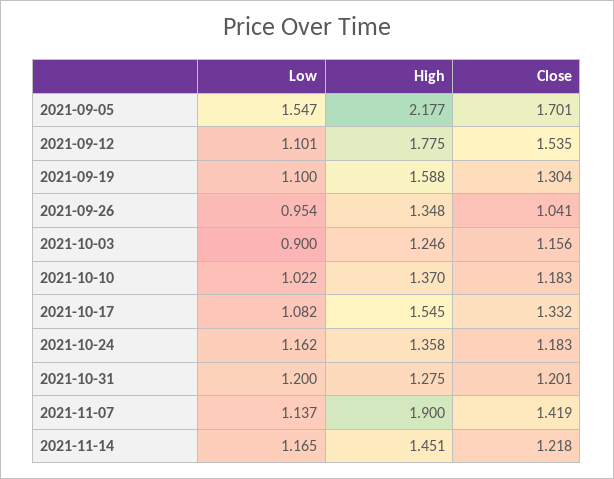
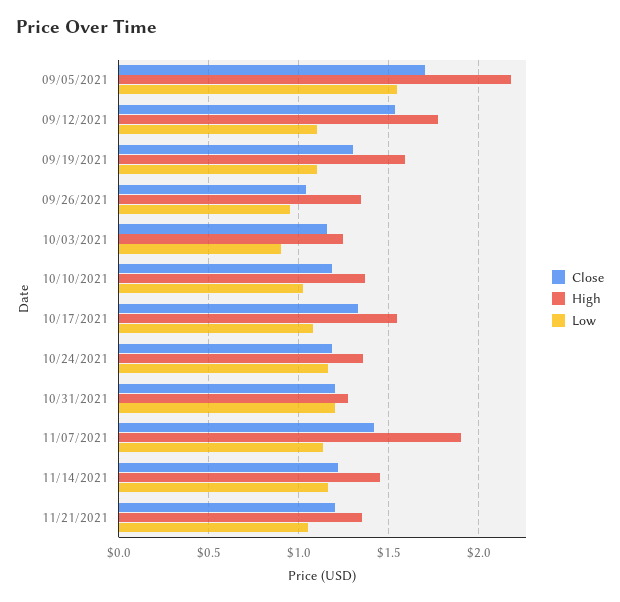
  {
    "Low": {
      "2021-09-05": 1.547,
      "2021-09-12": 1.101,
      "2021-09-19": 1.1,
      "2021-09-26": 0.954,
      "2021-10-03": 0.9,
      "2021-10-10": 1.022,
      "2021-10-17": 1.082,
      "2021-10-24": 1.162,
      "2021-10-31": 1.2,
      "2021-11-07": 1.137,
-     "2021-11-14": 1.165
+     "2021-11-14": 1.165,
+     "11/21/2021": 1.05
    },
    "High": {
      "2021-09-05": 2.177,
      "2021-09-12": 1.775,
      "2021-09-19": 1.588,
      "2021-09-26": 1.348,
      "2021-10-03": 1.246,
      "2021-10-10": 1.37,
      "2021-10-17": 1.545,
      "2021-10-24": 1.358,
      "2021-10-31": 1.275,
      "2021-11-07": 1.9,
-     "2021-11-14": 1.451
+     "2021-11-14": 1.451,
+     "11/21/2021": 1.35
    },
    "Close": {
      "2021-09-05": 1.701,
      "2021-09-12": 1.535,
      "2021-09-19": 1.304,
      "2021-09-26": 1.041,
      "2021-10-03": 1.156,
      "2021-10-10": 1.183,
      "2021-10-17": 1.332,
      "2021-10-24": 1.183,
      "2021-10-31": 1.201,
      "2021-11-07": 1.419,
-     "2021-11-14": 1.218
+     "2021-11-14": 1.218,
+     "11/21/2021": 1.2
    }
  }

